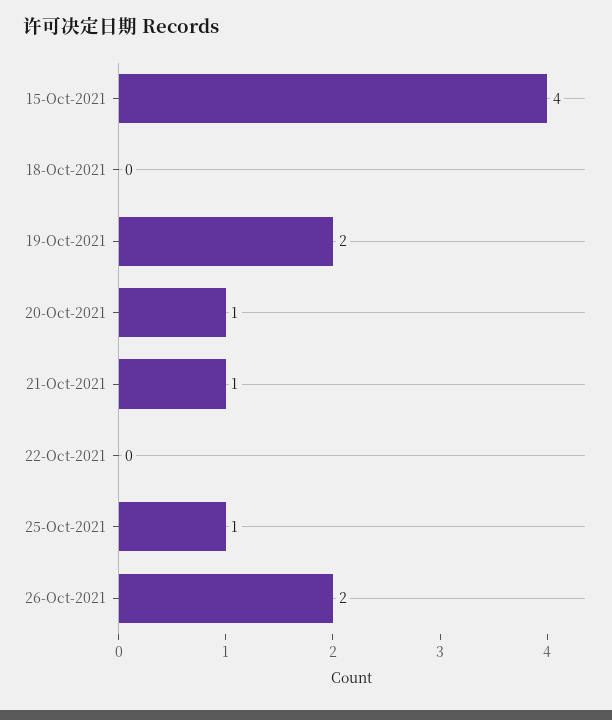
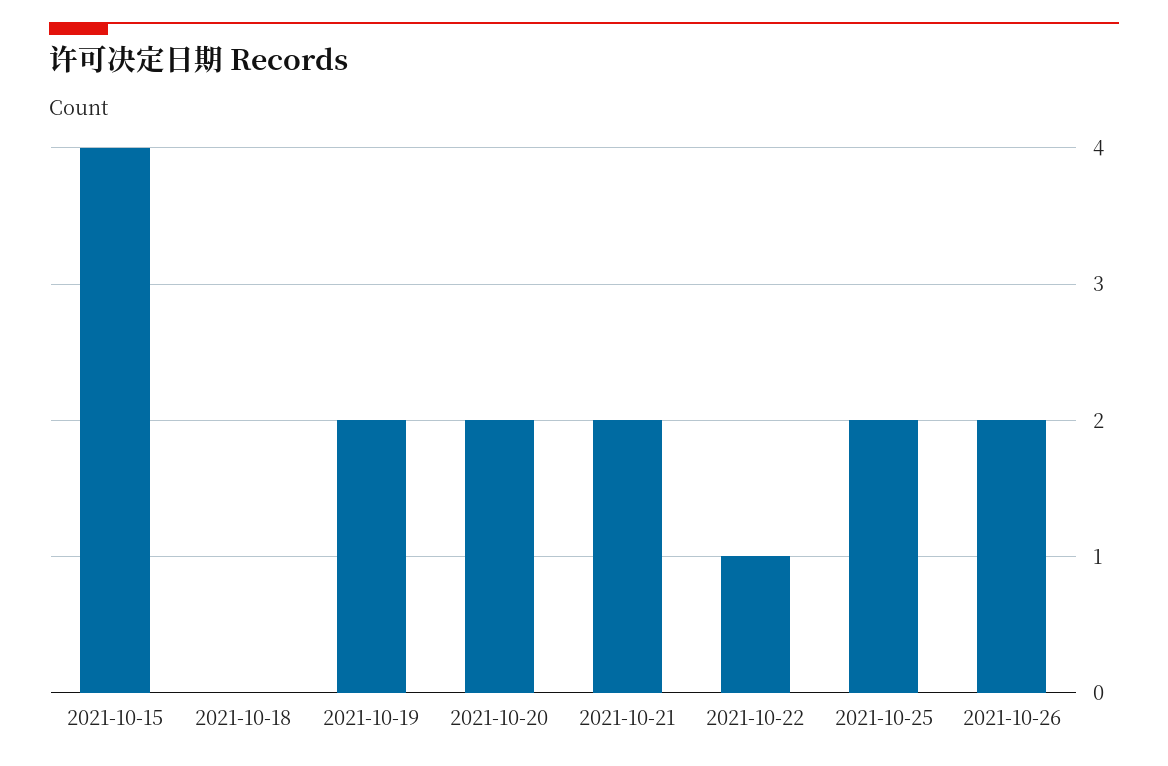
  {
    "15-Oct-2021": 4,
    "18-Oct-2021": 0,
    "19-Oct-2021": 2,
-   "20-Oct-2021": 1,
+   "20-Oct-2021": 2,
-   "21-Oct-2021": 1,
+   "21-Oct-2021": 2,
-   "22-Oct-2021": 0,
+   "22-Oct-2021": 1,
-   "25-Oct-2021": 1,
+   "25-Oct-2021": 2,
    "26-Oct-2021": 2
  }

